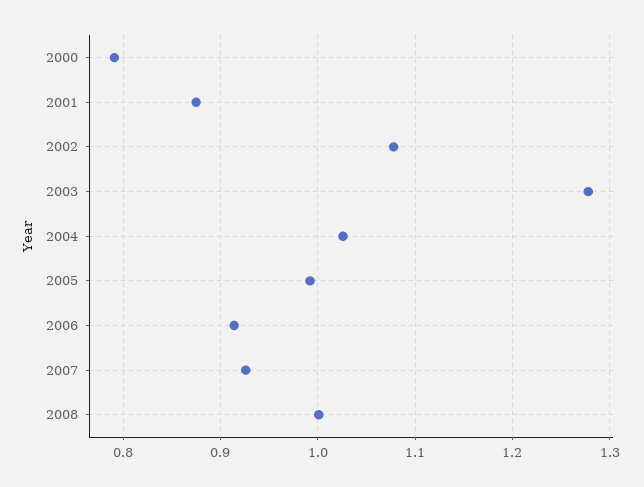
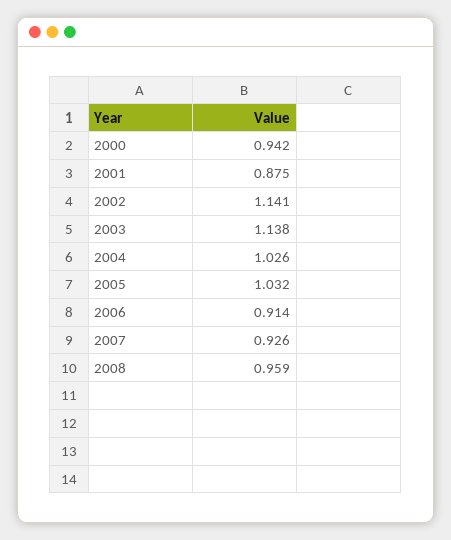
  {
-   "2000": 0.79,
+   "2000": 0.942,
    "2001": 0.875,
-   "2002": 1.08,
+   "2002": 1.141,
-   "2003": 1.28,
+   "2003": 1.138,
    "2004": 1.026,
-   "2005": 0.99,
+   "2005": 1.032,
    "2006": 0.914,
    "2007": 0.926,
-   "2008": 1
+   "2008": 0.959
  }

